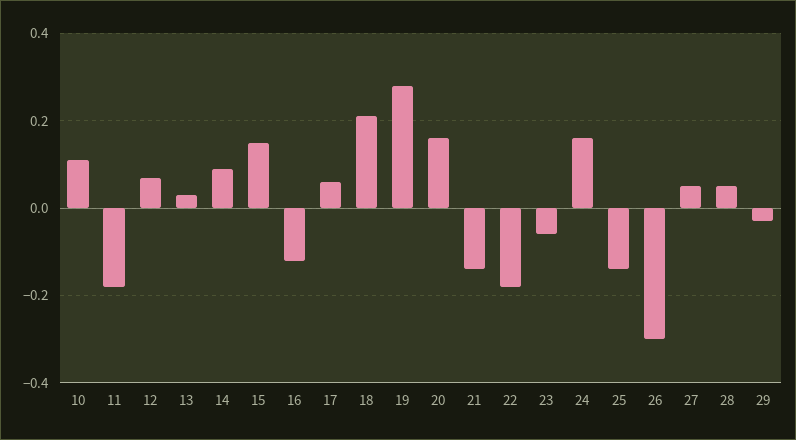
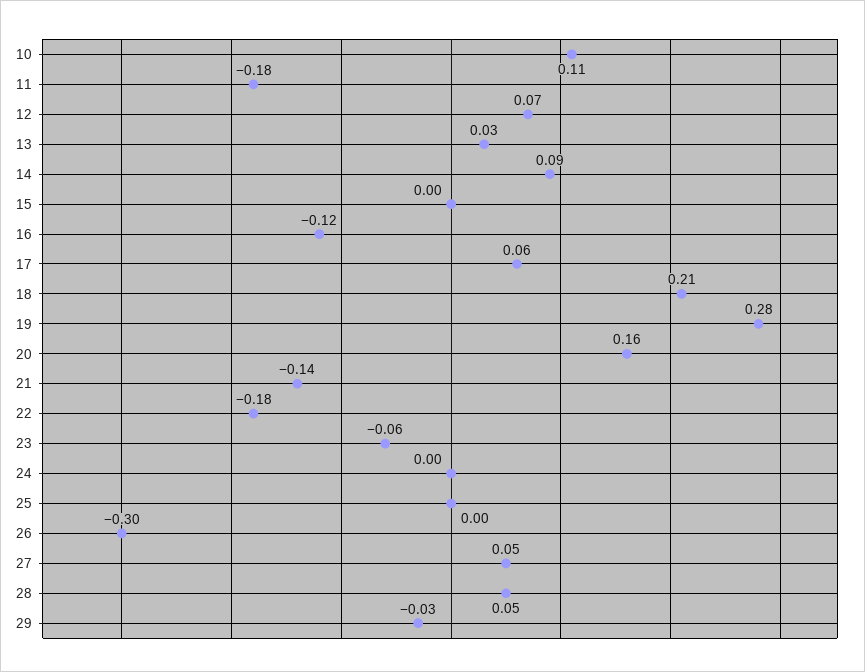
  {
    "10": 0.11,
    "11": -0.18,
    "12": 0.07,
    "13": 0.03,
    "14": 0.09,
-   "15": 0.15,
+   "15": 0,
    "16": -0.12,
    "17": 0.06,
    "18": 0.21,
    "19": 0.28,
    "20": 0.16,
    "21": -0.14,
    "22": -0.18,
    "23": -0.06,
-   "24": 0.15,
+   "24": 0,
-   "25": -0.15,
+   "25": 0,
    "26": -0.3,
    "27": 0.05,
    "28": 0.05,
    "29": -0.03
  }

